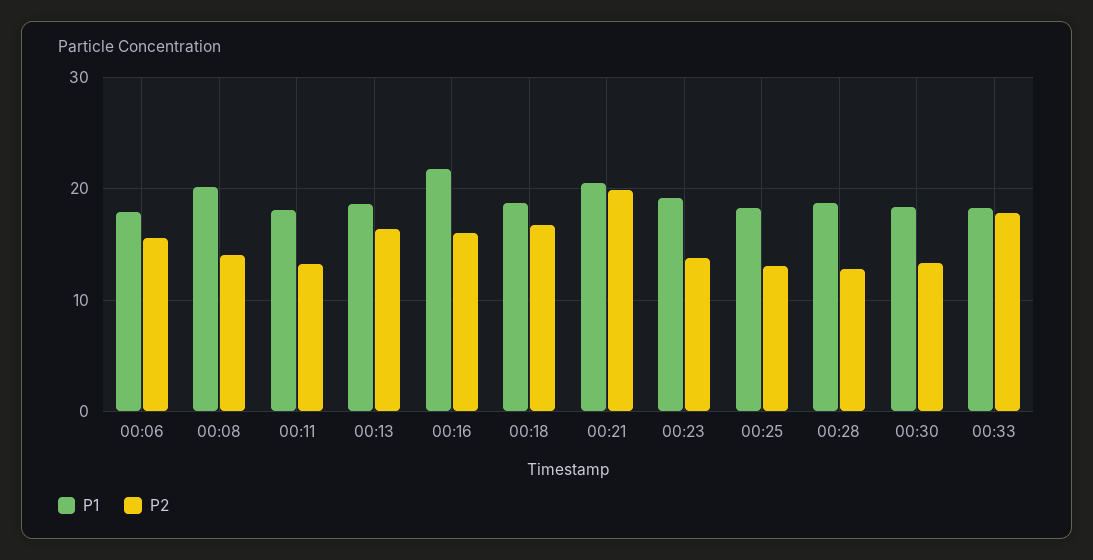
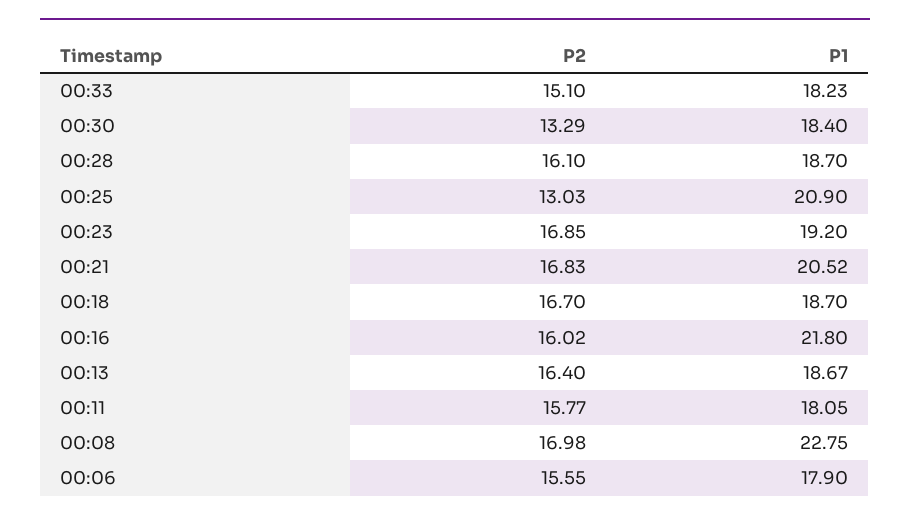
  {
    "P1": {
      "00:06": 17.9,
-     "00:08": 20,
+     "00:08": 22.75,
      "00:11": 18.05,
      "00:13": 18.67,
      "00:16": 21.8,
      "00:18": 18.7,
      "00:21": 20.52,
      "00:23": 19.2,
-     "00:25": 18,
+     "00:25": 20.9,
      "00:28": 18.7,
      "00:30": 18.4,
      "00:33": 18.23
    },
    "P2": {
      "00:06": 15.55,
-     "00:08": 14,
+     "00:08": 16.98,
-     "00:11": 13,
+     "00:11": 15.77,
      "00:13": 16.4,
      "00:16": 16.02,
      "00:18": 16.7,
-     "00:21": 20,
+     "00:21": 16.83,
-     "00:23": 14,
+     "00:23": 16.85,
      "00:25": 13.03,
-     "00:28": 13,
+     "00:28": 16.1,
      "00:30": 13.29,
-     "00:33": 18
+     "00:33": 15.1
    }
  }

